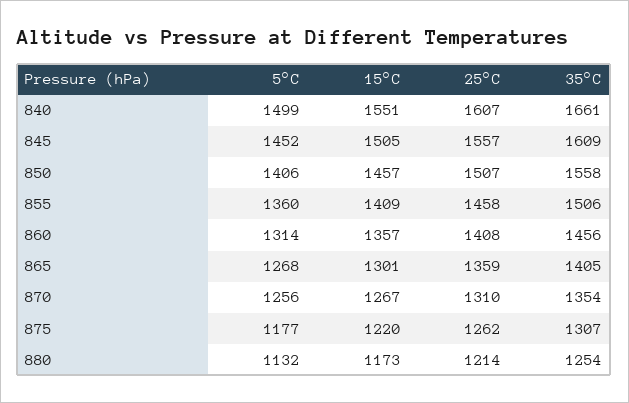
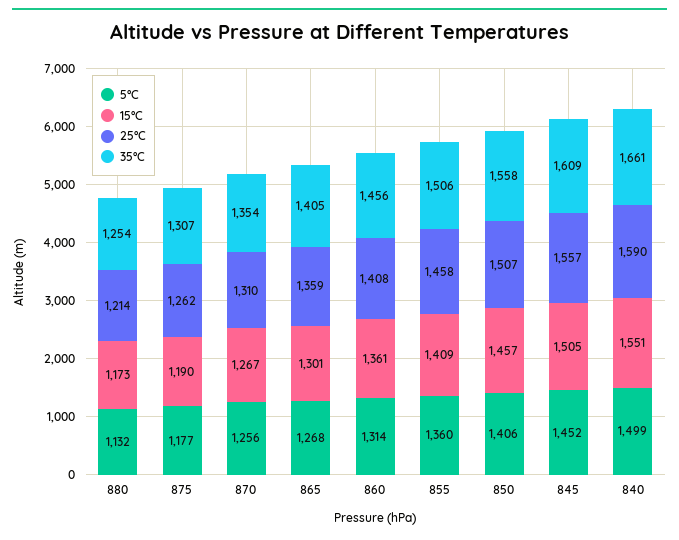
  {
    "5°C": {
      "840": 1499,
      "845": 1452,
      "850": 1406,
      "855": 1360,
      "860": 1314,
      "865": 1268,
      "870": 1256,
      "875": 1177,
      "880": 1132
    },
    "15°C": {
      "840": 1551,
      "845": 1505,
      "850": 1457,
      "855": 1409,
-     "860": 1357,
+     "860": 1361,
      "865": 1301,
      "870": 1267,
-     "875": 1220,
+     "875": 1190,
      "880": 1173
    },
    "25°C": {
-     "840": 1607,
+     "840": 1590,
      "845": 1557,
      "850": 1507,
      "855": 1458,
      "860": 1408,
      "865": 1359,
      "870": 1310,
      "875": 1262,
      "880": 1214
    },
    "35°C": {
      "840": 1661,
      "845": 1609,
      "850": 1558,
      "855": 1506,
      "860": 1456,
      "865": 1405,
      "870": 1354,
      "875": 1307,
      "880": 1254
    }
  }

